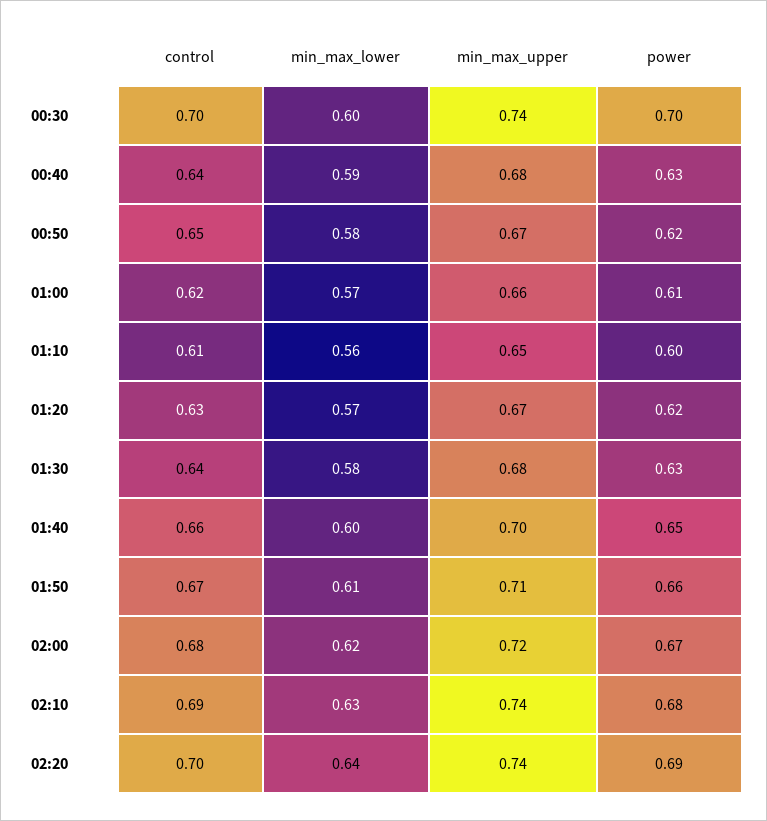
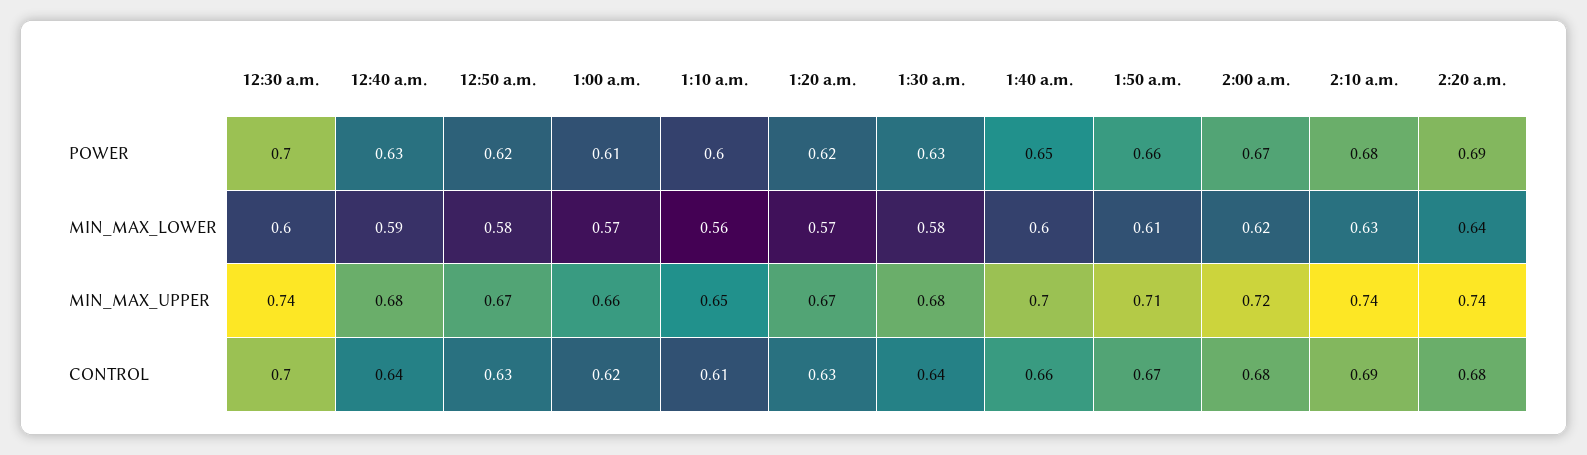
  {
    "control": {
      "00:30": 0.7,
      "00:40": 0.64,
-     "00:50": 0.65,
+     "00:50": 0.63,
      "01:00": 0.62,
      "01:10": 0.61,
      "01:20": 0.63,
      "01:30": 0.64,
      "01:40": 0.66,
      "01:50": 0.67,
      "02:00": 0.68,
      "02:10": 0.69,
-     "02:20": 0.7
+     "02:20": 0.68
    },
    "min_max_lower": {
      "00:30": 0.6,
      "00:40": 0.59,
      "00:50": 0.58,
      "01:00": 0.57,
      "01:10": 0.56,
      "01:20": 0.57,
      "01:30": 0.58,
      "01:40": 0.6,
      "01:50": 0.61,
      "02:00": 0.62,
      "02:10": 0.63,
      "02:20": 0.64
    },
    "min_max_upper": {
      "00:30": 0.74,
      "00:40": 0.68,
      "00:50": 0.67,
      "01:00": 0.66,
      "01:10": 0.65,
      "01:20": 0.67,
      "01:30": 0.68,
      "01:40": 0.7,
      "01:50": 0.71,
      "02:00": 0.72,
      "02:10": 0.74,
      "02:20": 0.74
    },
    "power": {
      "00:30": 0.7,
      "00:40": 0.63,
      "00:50": 0.62,
      "01:00": 0.61,
      "01:10": 0.6,
      "01:20": 0.62,
      "01:30": 0.63,
      "01:40": 0.65,
      "01:50": 0.66,
      "02:00": 0.67,
      "02:10": 0.68,
      "02:20": 0.69
    }
  }

